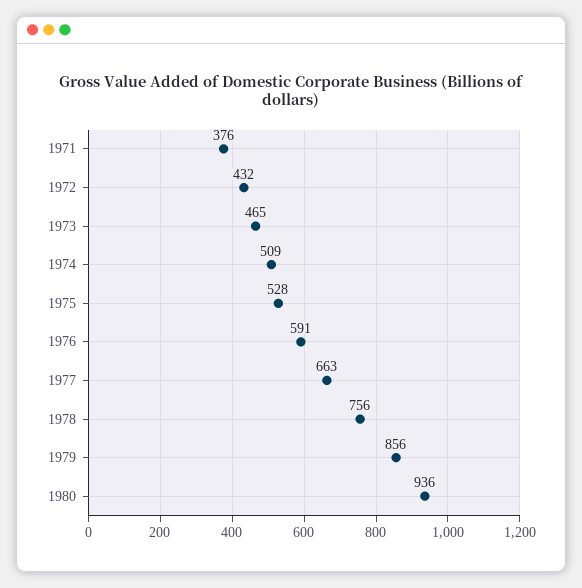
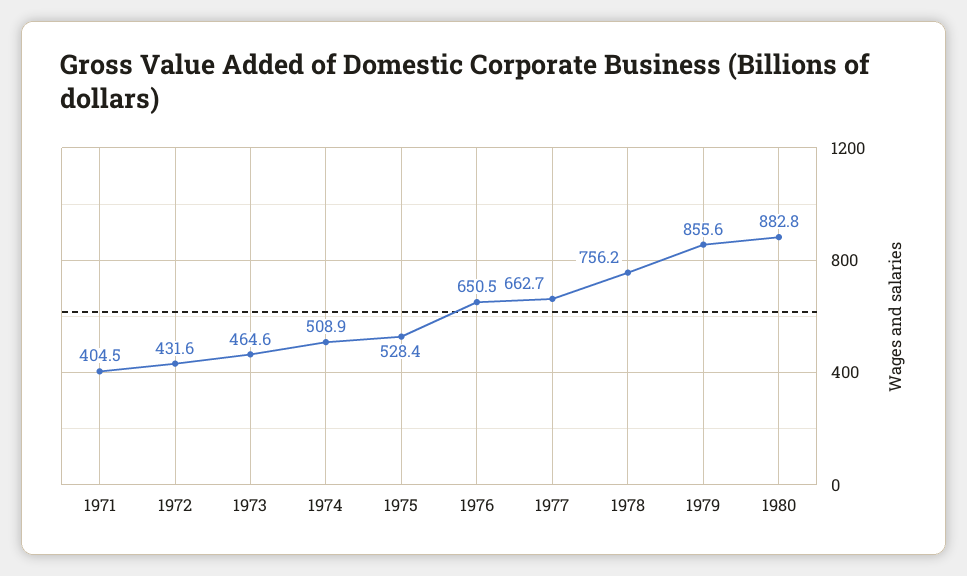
  {
-   "1971": 376,
+   "1971": 404.5,
    "1972": 431.6,
    "1973": 464.6,
    "1974": 508.9,
    "1975": 528.4,
-   "1976": 591,
+   "1976": 650.5,
    "1977": 662.7,
    "1978": 756.2,
    "1979": 855.6,
-   "1980": 936
+   "1980": 882.8
  }

